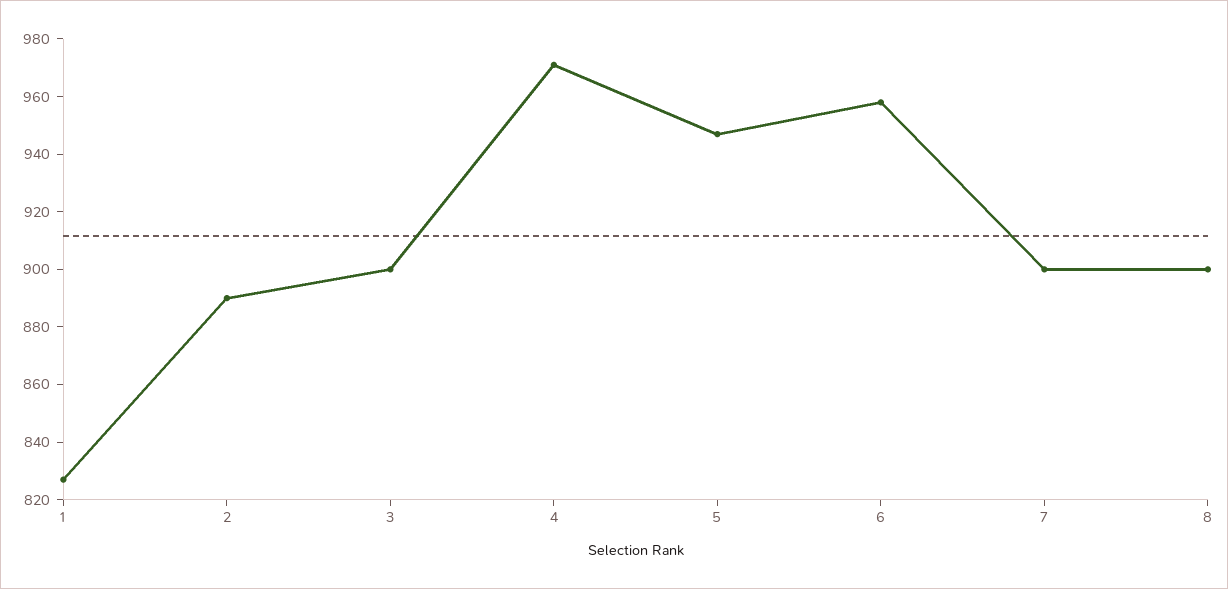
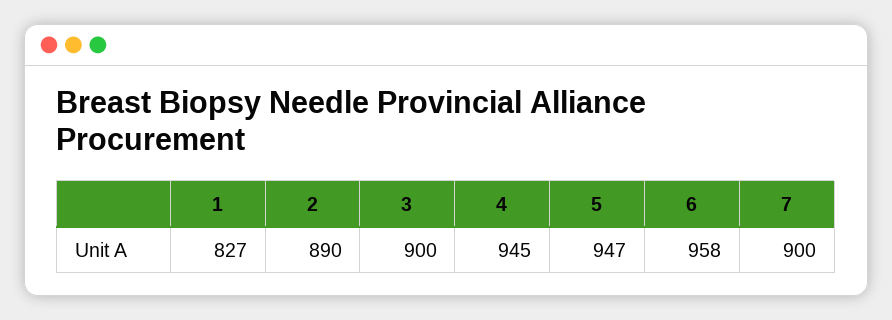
  {
    "1": 827,
    "2": 890,
    "3": 900,
-   "4": 970,
+   "4": 945,
    "5": 947,
    "6": 958,
-   "7": 900,
+   "7": 900
-   "8": 900
  }

